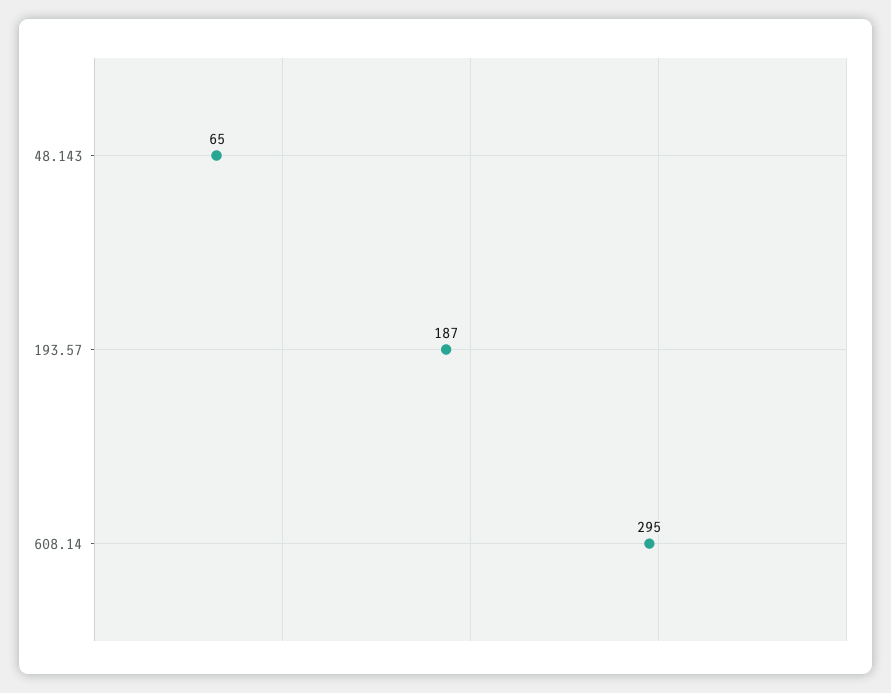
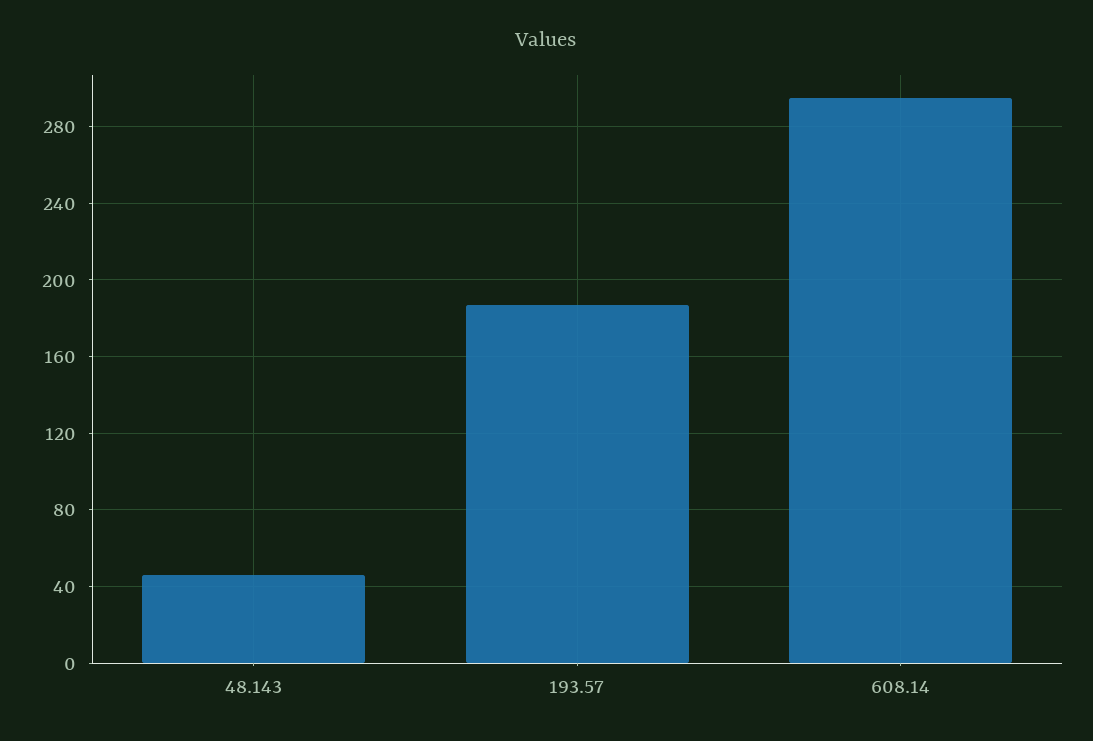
  {
-   "48.143": 65,
+   "48.143": 45,
    "193.57": 187,
    "608.14": 295
  }

